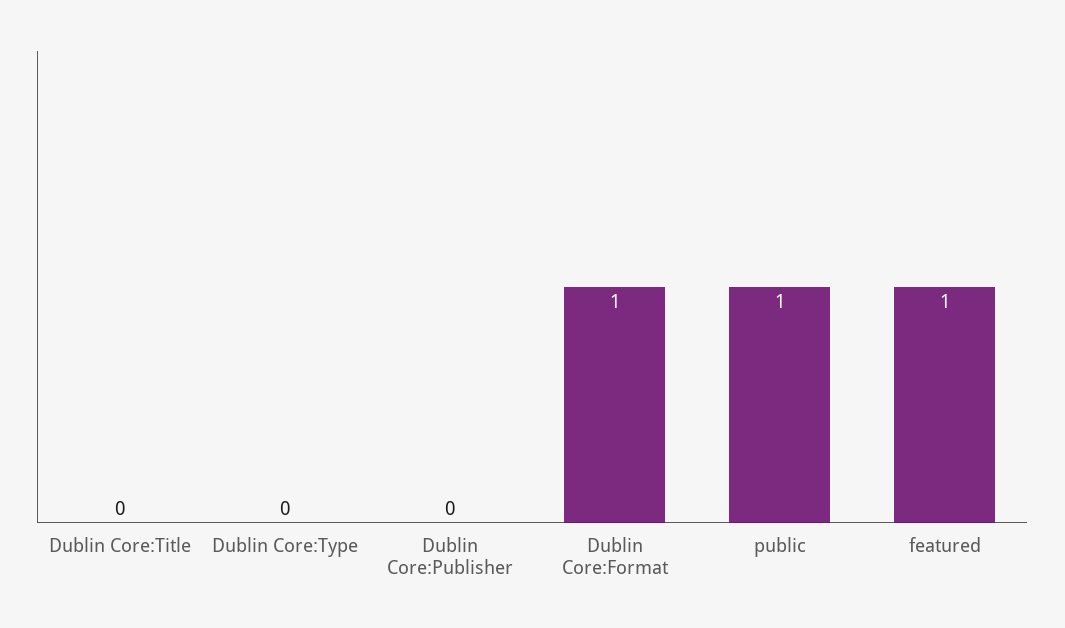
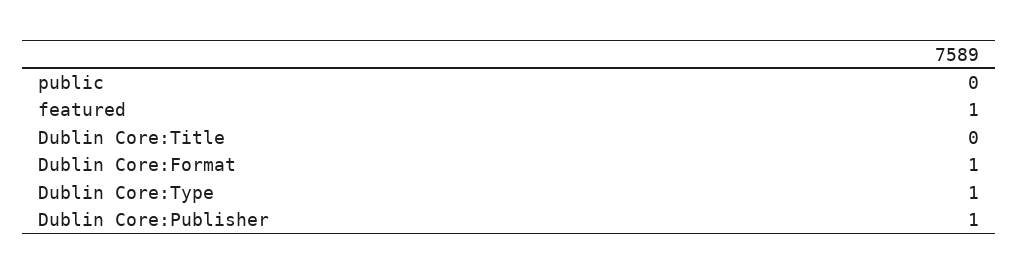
  {
    "Dublin Core:Title": 0,
-   "Dublin Core:Type": 0,
+   "Dublin Core:Type": 1,
-   "Dublin Core:Publisher": 0,
+   "Dublin Core:Publisher": 1,
    "Dublin Core:Format": 1,
-   "public": 1,
+   "public": 0,
    "featured": 1
  }

